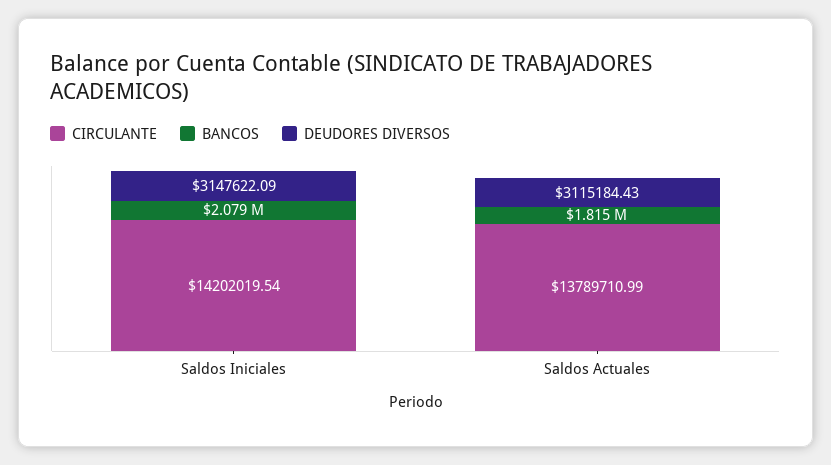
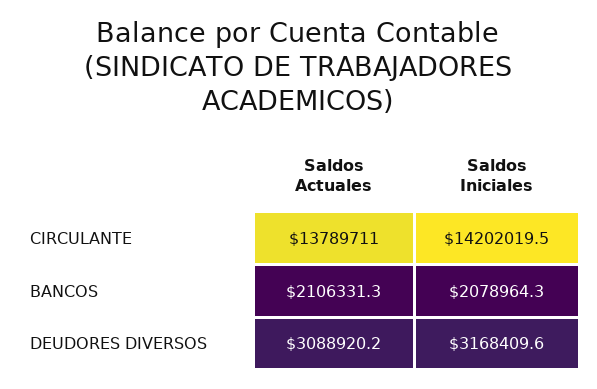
  {
    "CIRCULANTE": {
      "Saldos Iniciales": 14202019.54,
      "Saldos Actuales": 13789710.99
    },
    "BANCOS": {
      "Saldos Iniciales": 2078964.3,
-     "Saldos Actuales": 1815000
+     "Saldos Actuales": 2106331.3
    },
    "DEUDORES DIVERSOS": {
-     "Saldos Iniciales": 3147622.09,
+     "Saldos Iniciales": 3168409.6,
-     "Saldos Actuales": 3115184.43
+     "Saldos Actuales": 3088920.2
    }
  }

